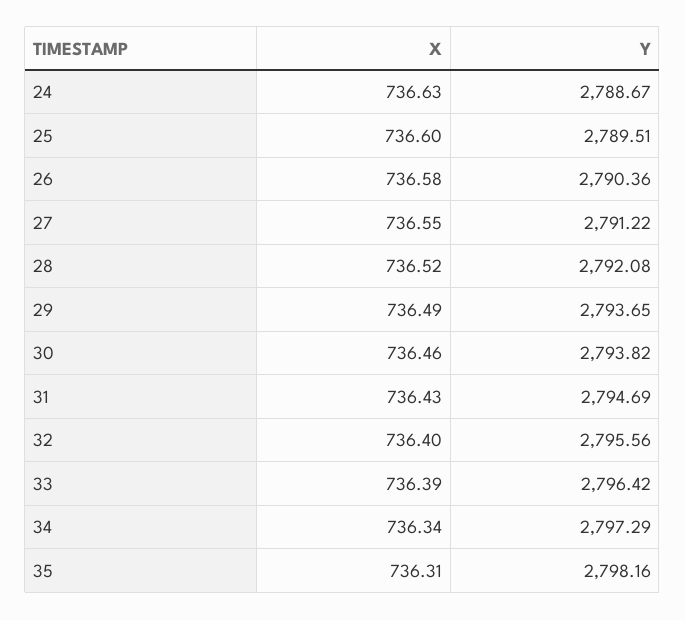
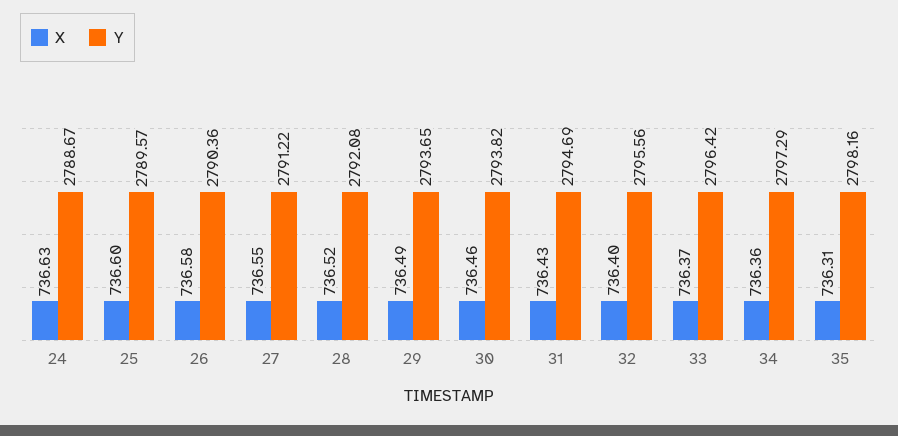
  {
    "X": {
      "24": 736.63,
      "25": 736.6,
      "26": 736.58,
      "27": 736.55,
      "28": 736.52,
      "29": 736.49,
      "30": 736.46,
      "31": 736.43,
      "32": 736.4,
-     "33": 736.39,
+     "33": 736.37,
-     "34": 736.34,
+     "34": 736.36,
      "35": 736.31
    },
    "Y": {
      "24": 2788.67,
-     "25": 2789.51,
+     "25": 2789.57,
      "26": 2790.36,
      "27": 2791.22,
      "28": 2792.08,
      "29": 2793.65,
      "30": 2793.82,
      "31": 2794.69,
      "32": 2795.56,
      "33": 2796.42,
      "34": 2797.29,
      "35": 2798.16
    }
  }

